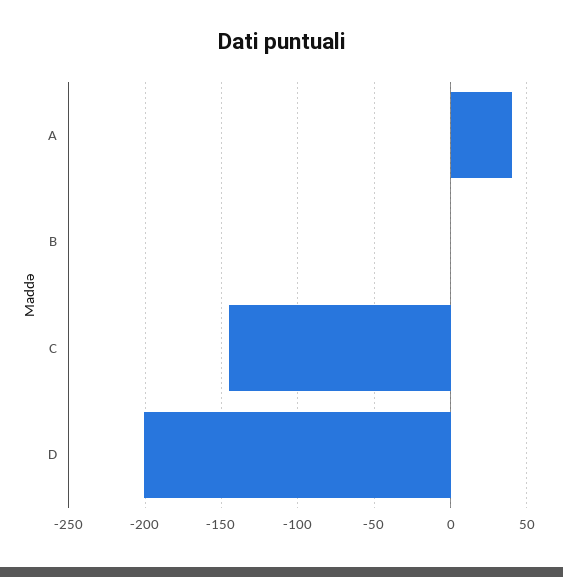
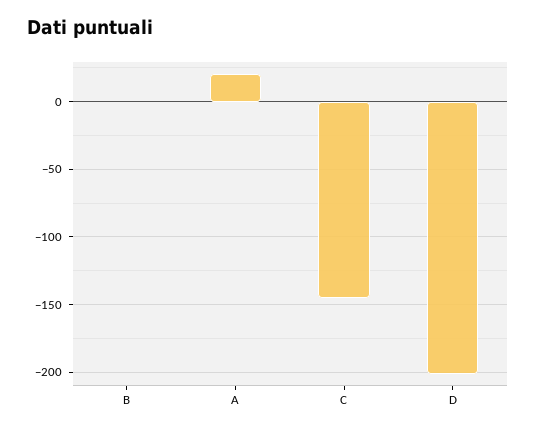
  {
-   "A": 40,
+   "A": 20,
    "B": 0,
    "C": -145,
    "D": -200
  }

